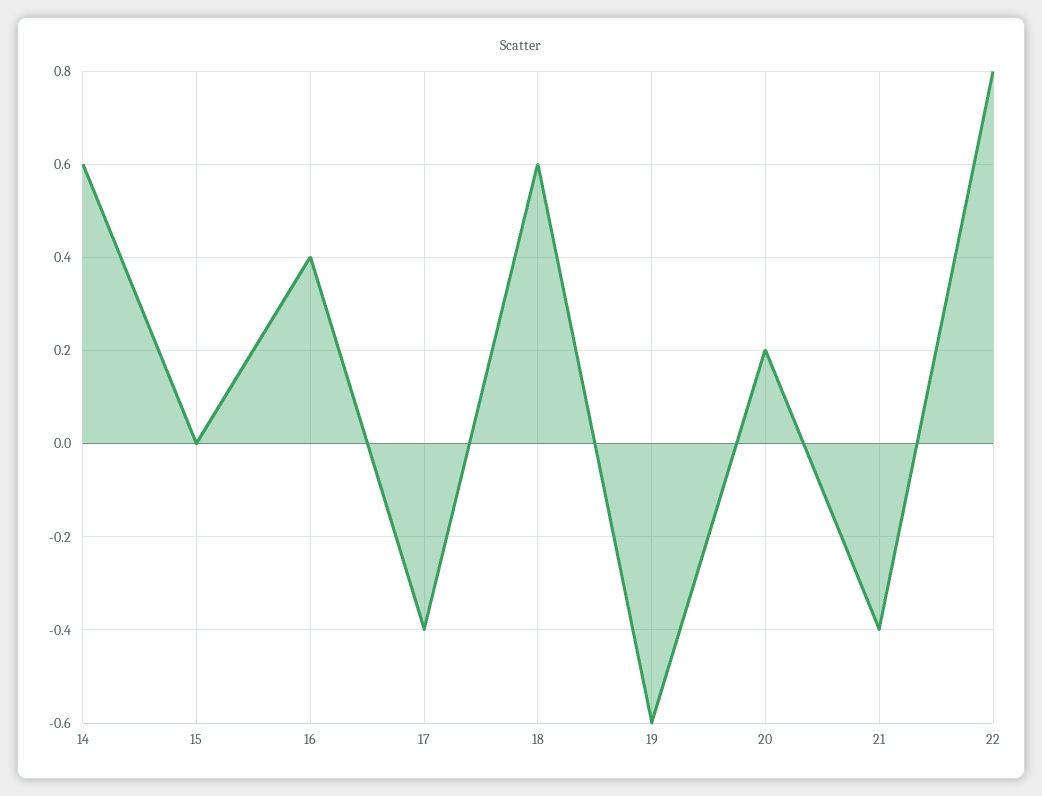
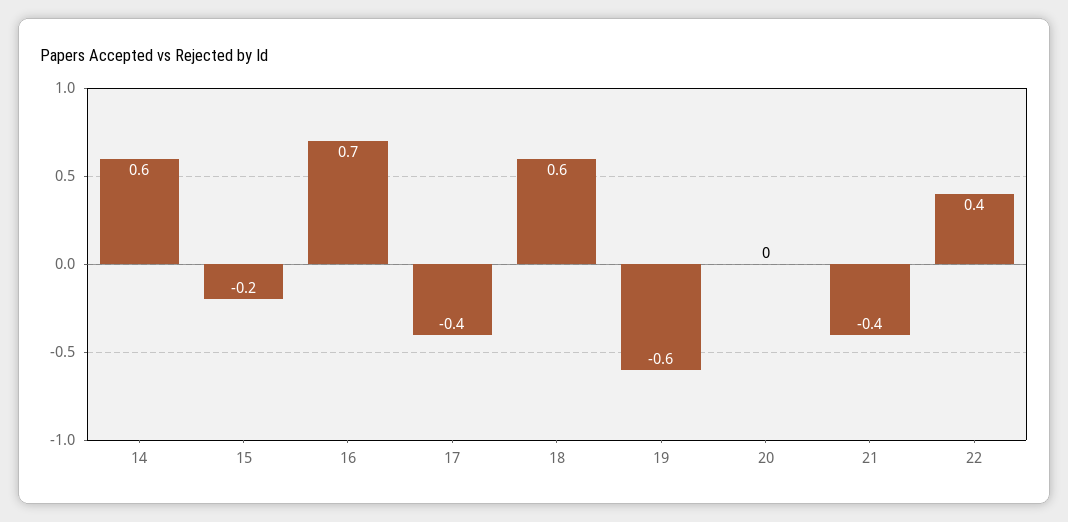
  {
    "14": 0.6,
-   "15": 0,
+   "15": -0.2,
-   "16": 0.4,
+   "16": 0.7,
    "17": -0.4,
    "18": 0.6,
    "19": -0.6,
-   "20": 0.2,
+   "20": 0,
    "21": -0.4,
-   "22": 0.8
+   "22": 0.4
  }

